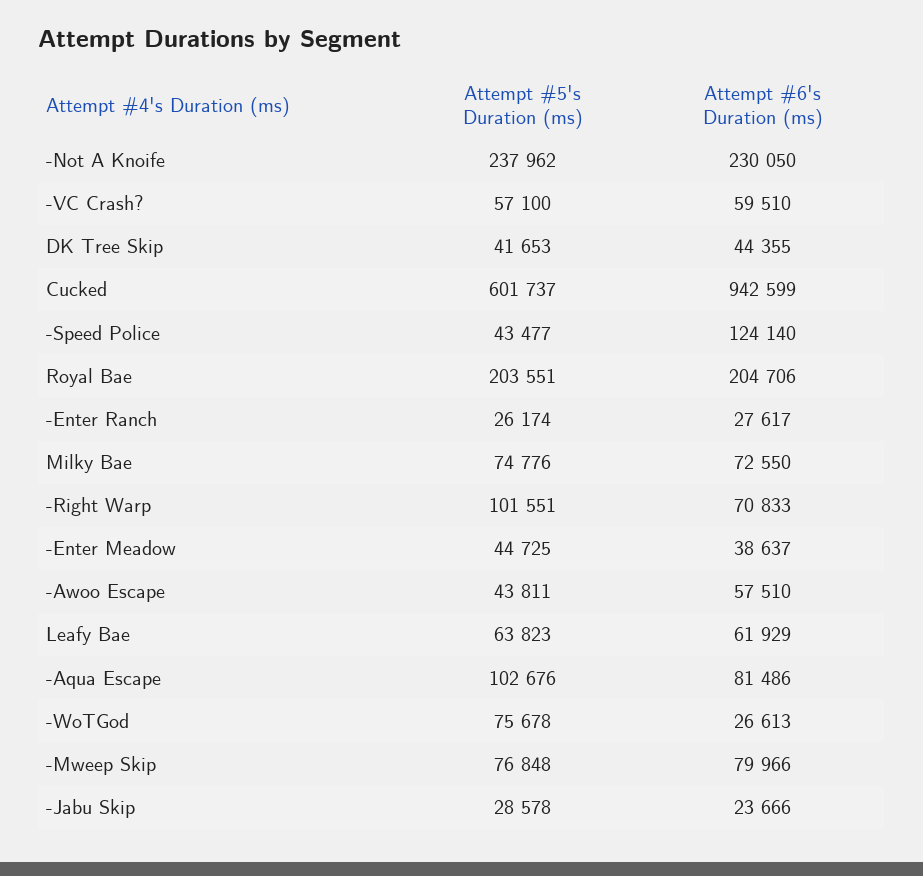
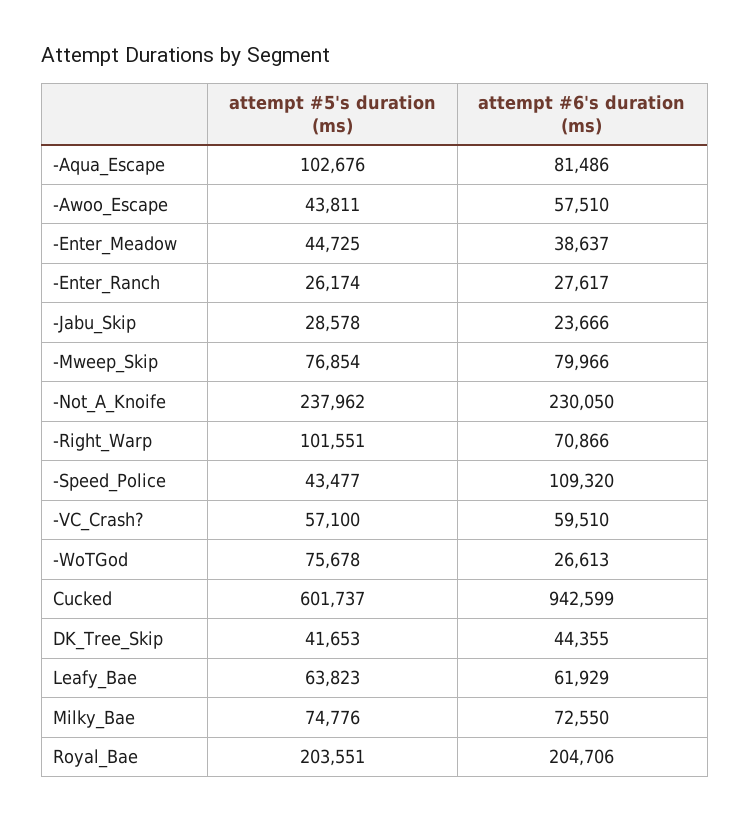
  {
    "Attempt #5's Duration (ms)": {
      "-Not A Knoife": 237962,
      "-VC Crash?": 57100,
      "DK Tree Skip": 41653,
      "Cucked": 601737,
      "-Speed Police": 43477,
      "Royal Bae": 203551,
      "-Enter Ranch": 26174,
      "Milky Bae": 74776,
      "-Right Warp": 101551,
      "-Enter Meadow": 44725,
      "-Awoo Escape": 43811,
      "Leafy Bae": 63823,
      "-Aqua Escape": 102676,
      "-WoTGod": 75678,
-     "-Mweep Skip": 76848,
+     "-Mweep Skip": 76854,
      "-Jabu Skip": 28578
    },
    "Attempt #6's Duration (ms)": {
      "-Not A Knoife": 230050,
      "-VC Crash?": 59510,
      "DK Tree Skip": 44355,
      "Cucked": 942599,
-     "-Speed Police": 124140,
+     "-Speed Police": 109320,
      "Royal Bae": 204706,
      "-Enter Ranch": 27617,
      "Milky Bae": 72550,
-     "-Right Warp": 70833,
+     "-Right Warp": 70866,
      "-Enter Meadow": 38637,
      "-Awoo Escape": 57510,
      "Leafy Bae": 61929,
      "-Aqua Escape": 81486,
      "-WoTGod": 26613,
      "-Mweep Skip": 79966,
      "-Jabu Skip": 23666
    }
  }

